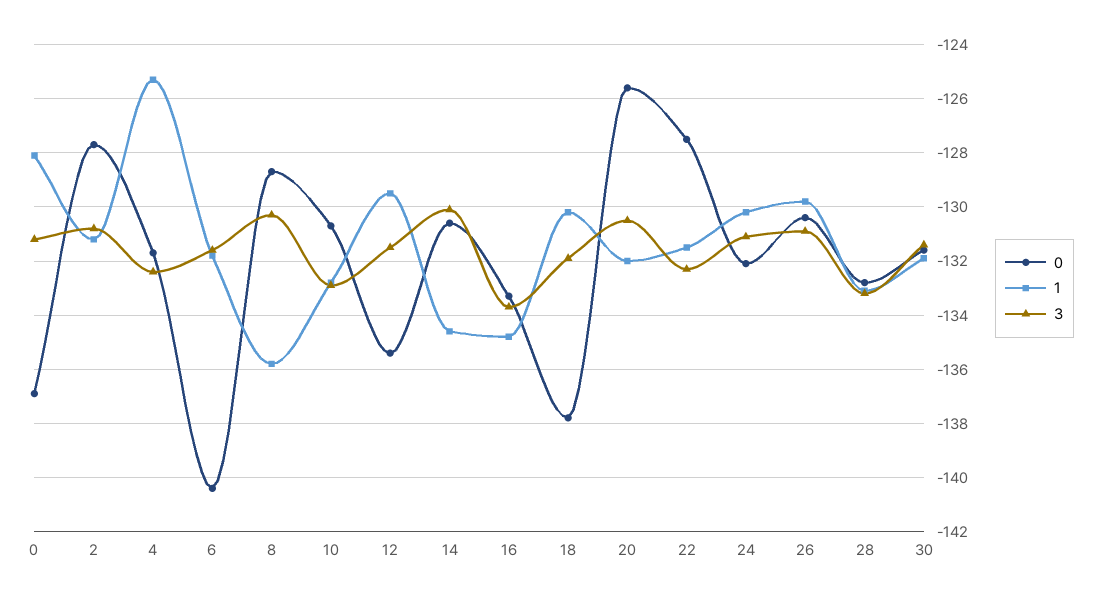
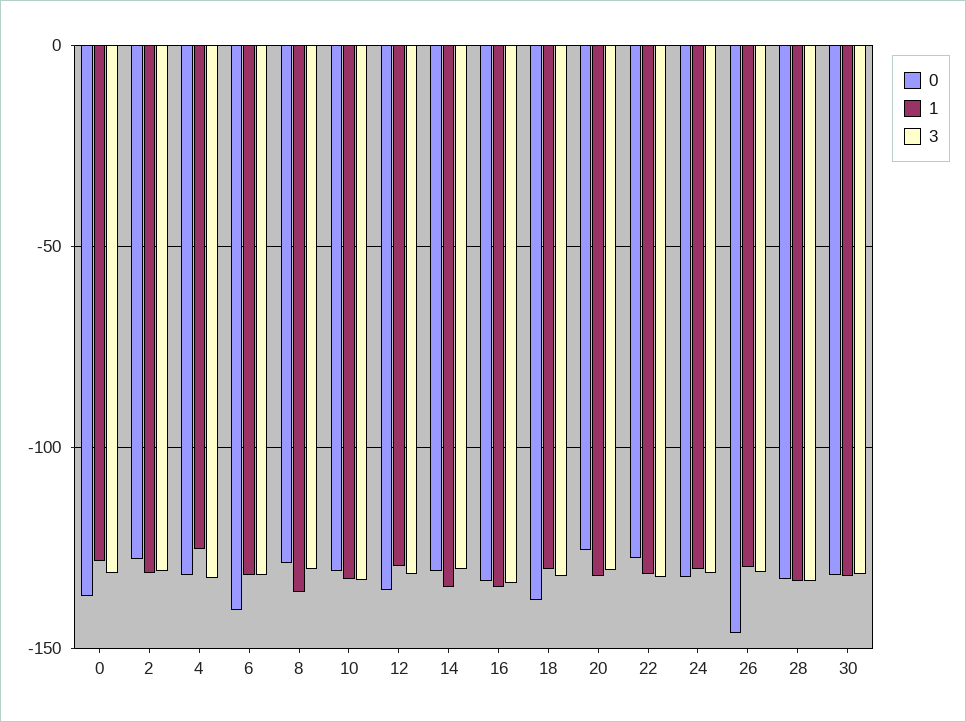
  {
    "0": {
      "0": -137,
      "2": -127.5,
      "4": -131.5,
      "6": -140.5,
      "8": -128.5,
      "10": -130.5,
      "12": -135.5,
      "14": -130.5,
      "16": -133.5,
      "18": -138,
      "20": -125.5,
      "22": -127.5,
      "24": -132,
-     "26": -130.5,
+     "26": -145,
      "28": -133,
      "30": -131.5
    },
    "1": {
      "0": -128,
      "2": -131,
      "4": -125.5,
      "6": -132,
      "8": -136,
      "10": -133,
      "12": -129.5,
      "14": -134.5,
      "16": -135,
      "18": -130,
      "20": -132,
      "22": -131.5,
      "24": -130,
      "26": -130,
      "28": -133,
      "30": -132
    },
    "3": {
      "0": -131,
      "2": -131,
      "4": -132.5,
      "6": -131.5,
      "8": -130.5,
      "10": -133,
      "12": -131.5,
      "14": -130,
      "16": -133.5,
      "18": -132,
      "20": -130.5,
      "22": -132.5,
      "24": -131,
      "26": -131,
      "28": -133,
      "30": -131.5
    }
  }

